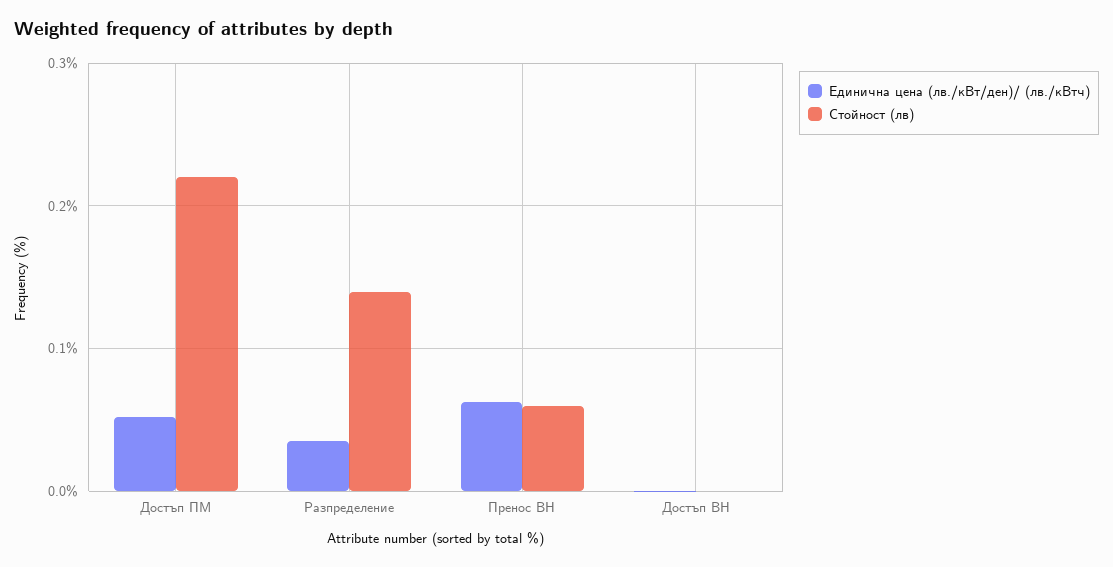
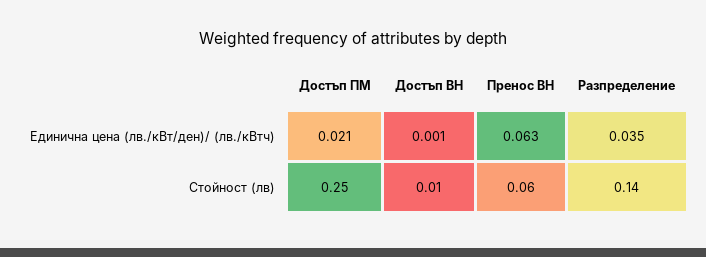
  {
    "Единична цена (лв./кВт/ден)/ (лв./кВтч)": {
-     "Достъп ПМ": 0.05,
+     "Достъп ПМ": 0.021,
      "Разпределение": 0.035,
      "Пренос ВН": 0.063,
      "Достъп ВН": 0.001
    },
    "Стойност (лв)": {
-     "Достъп ПМ": 0.22,
+     "Достъп ПМ": 0.25,
      "Разпределение": 0.14,
      "Пренос ВН": 0.06,
-     "Достъп ВН": 0
+     "Достъп ВН": 0.01
    }
  }

